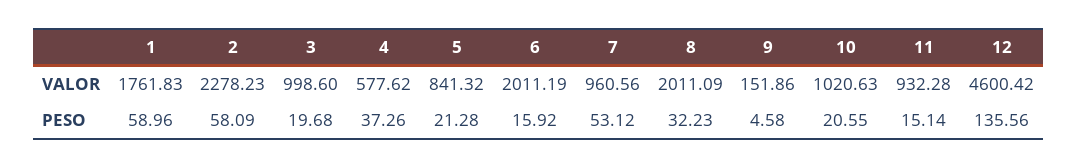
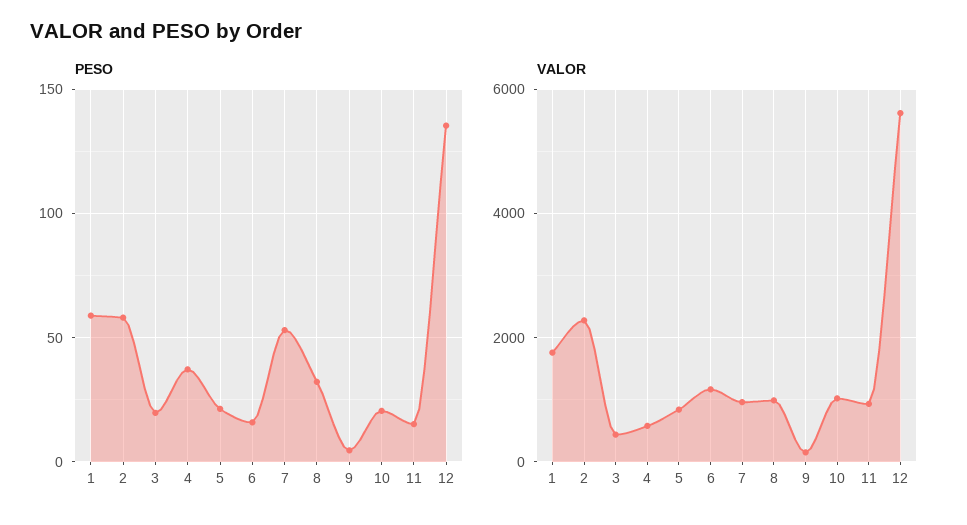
  {
    "VALOR": {
      "1": 1761.83,
      "2": 2278.23,
-     "3": 998.6,
+     "3": 400,
      "4": 577.62,
      "5": 841.32,
-     "6": 2011.19,
+     "6": 1200,
      "7": 960.56,
-     "8": 2011.09,
+     "8": 1000,
      "9": 151.86,
      "10": 1020.63,
      "11": 932.28,
-     "12": 4600.42
+     "12": 5600
    },
    "PESO": {
      "1": 58.96,
      "2": 58.09,
      "3": 19.68,
      "4": 37.26,
      "5": 21.28,
      "6": 15.92,
      "7": 53.12,
      "8": 32.23,
      "9": 4.58,
      "10": 20.55,
      "11": 15.14,
      "12": 135.56
    }
  }

